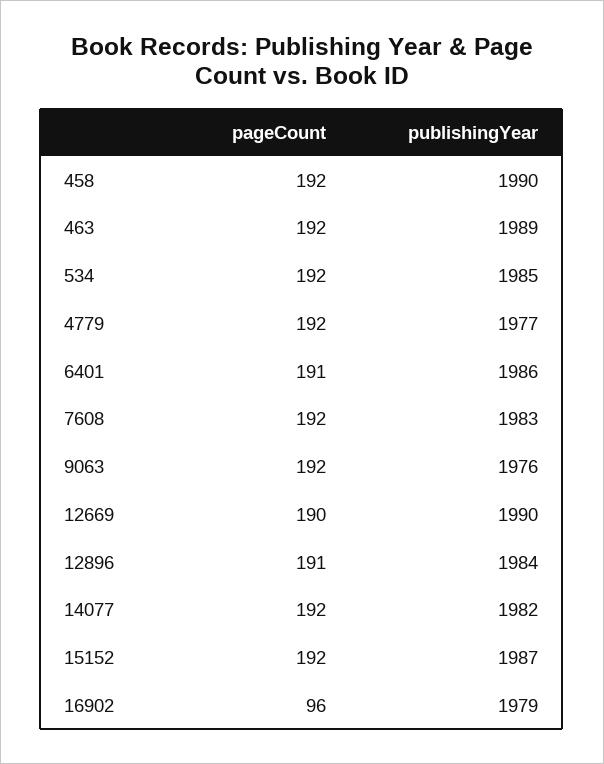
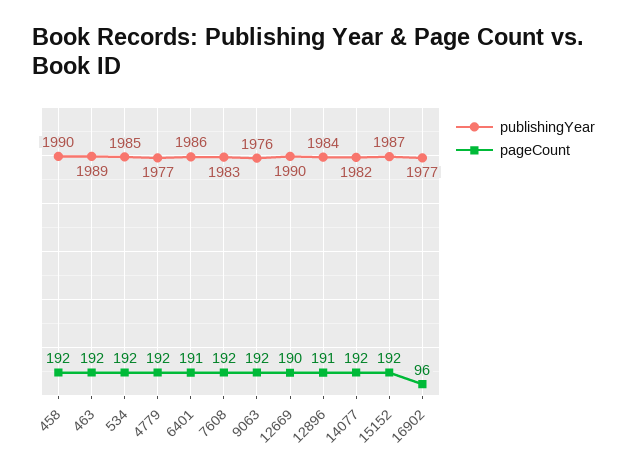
  {
    "pageCount": {
      "458": 192,
      "463": 192,
      "534": 192,
      "4779": 192,
      "6401": 191,
      "7608": 192,
      "9063": 192,
      "12669": 190,
      "12896": 191,
      "14077": 192,
      "15152": 192,
      "16902": 96
    },
    "publishingYear": {
      "458": 1990,
      "463": 1989,
      "534": 1985,
      "4779": 1977,
      "6401": 1986,
      "7608": 1983,
      "9063": 1976,
      "12669": 1990,
      "12896": 1984,
      "14077": 1982,
      "15152": 1987,
-     "16902": 1979
+     "16902": 1977
    }
  }

